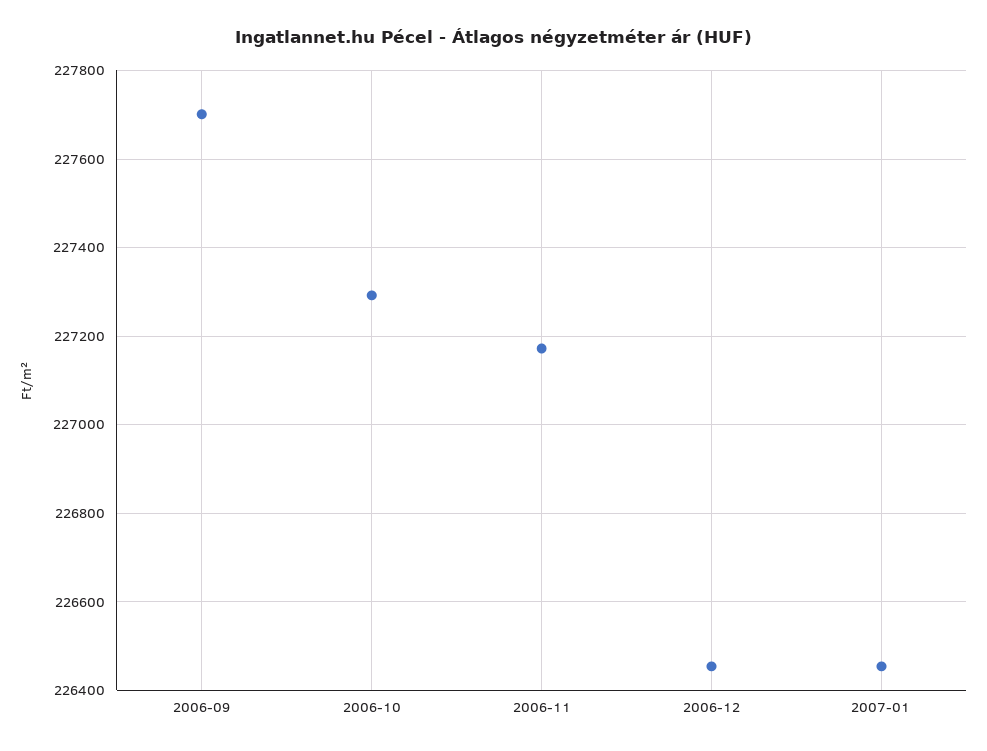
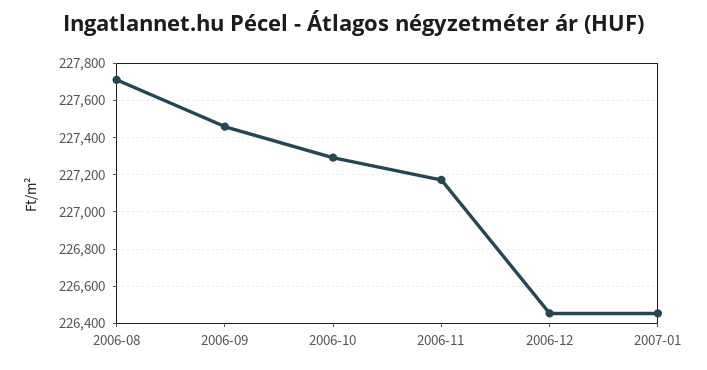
  {
-   "2006-09": 227700,
+   "2006-09": 227450,
    "2006-10": 227300,
    "2006-11": 227180,
    "2006-12": 226460,
-   "2007-01": 226460
+   "2007-01": 226460,
+   "2006-08": 227700
  }

